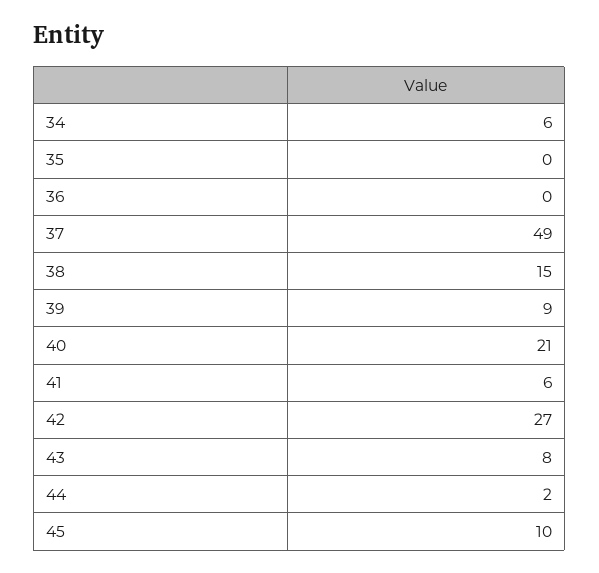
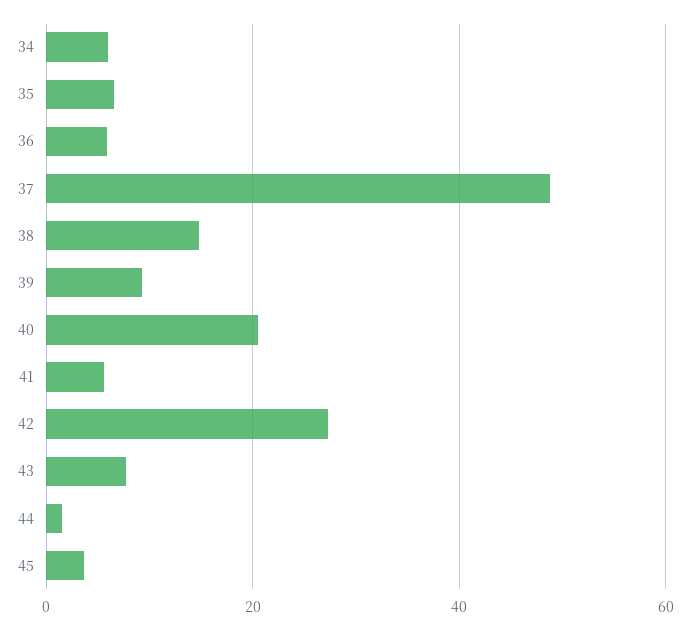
  {
    "34": 6,
-   "35": 0,
+   "35": 6,
-   "36": 0,
+   "36": 6,
    "37": 49,
    "38": 15,
    "39": 9,
    "40": 21,
    "41": 6,
    "42": 27,
    "43": 8,
    "44": 2,
-   "45": 10
+   "45": 4
  }

